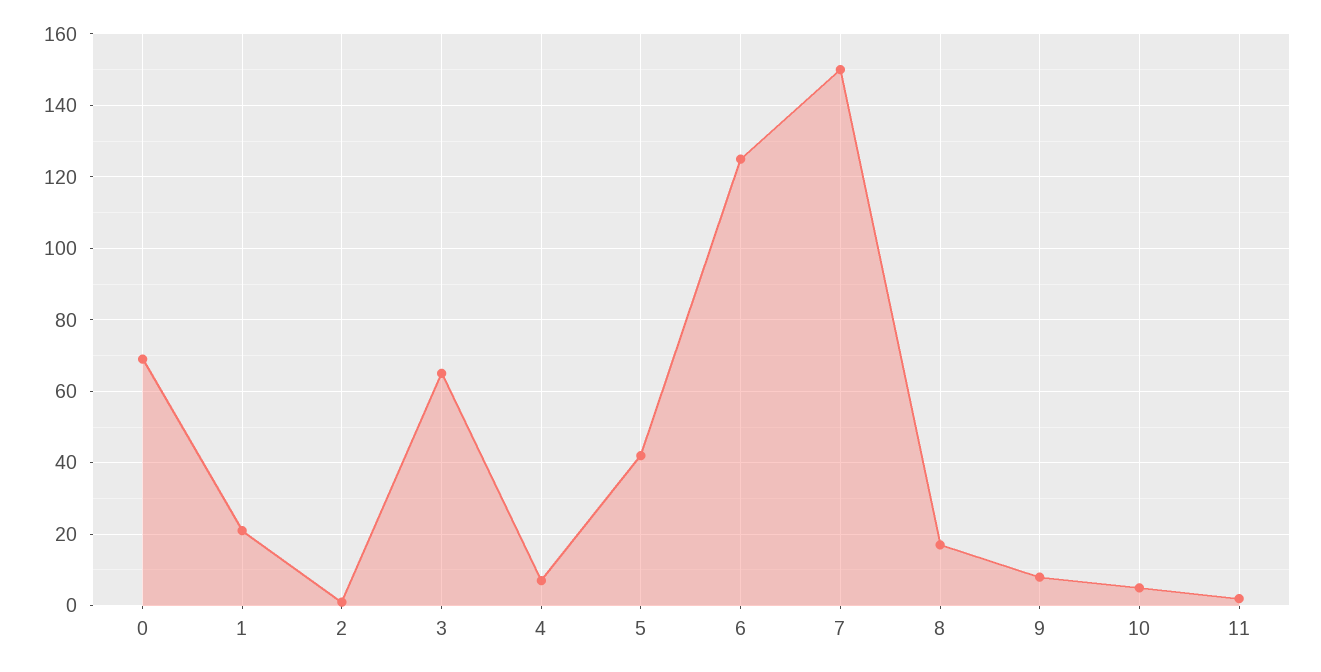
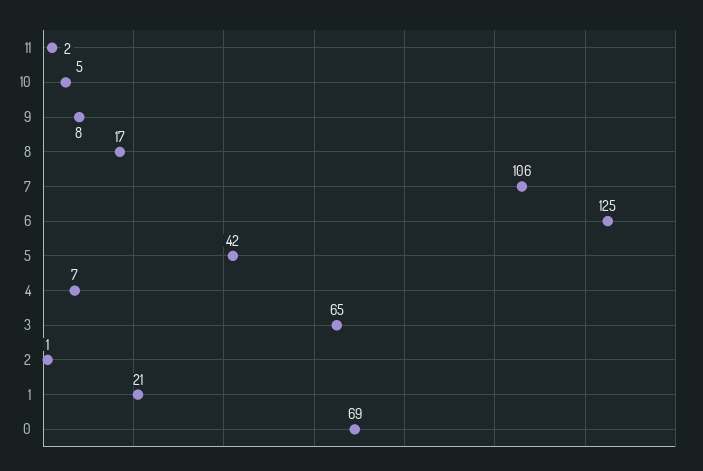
  {
    "0": 69,
    "1": 21,
    "2": 1,
    "3": 65,
    "4": 7,
    "5": 42,
    "6": 125,
-   "7": 150,
+   "7": 106,
    "8": 17,
    "9": 8,
    "10": 5,
    "11": 2
  }

